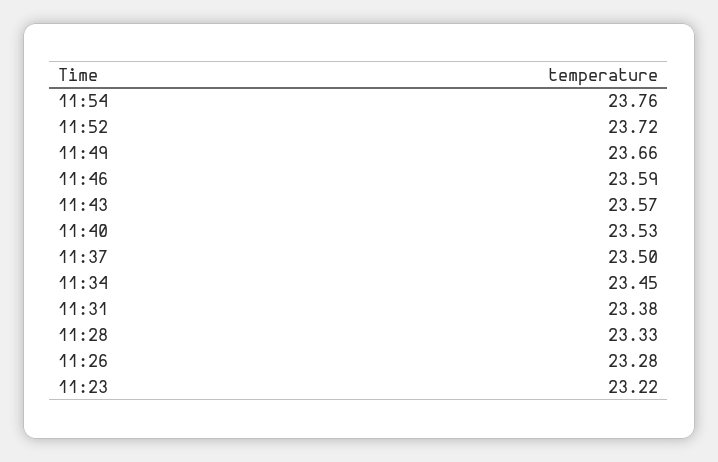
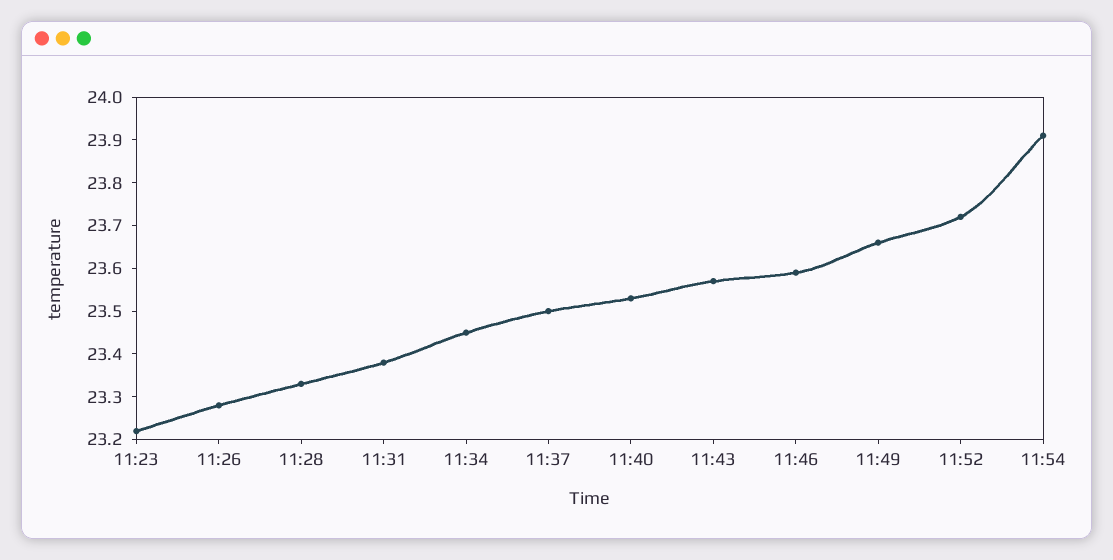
  {
-   "11:54": 23.76,
+   "11:54": 23.9,
    "11:52": 23.72,
    "11:49": 23.66,
    "11:46": 23.59,
    "11:43": 23.57,
    "11:40": 23.53,
    "11:37": 23.5,
    "11:34": 23.45,
    "11:31": 23.38,
    "11:28": 23.33,
    "11:26": 23.28,
    "11:23": 23.22
  }

